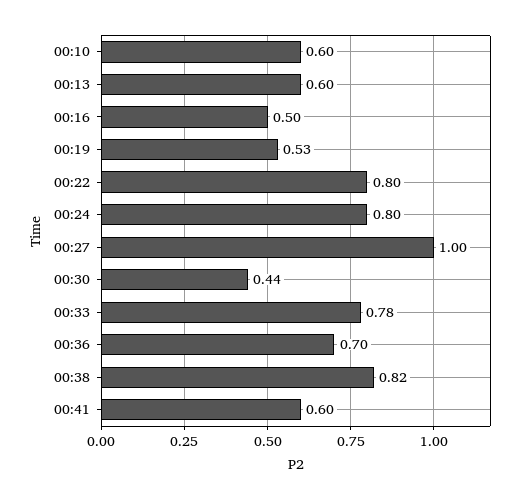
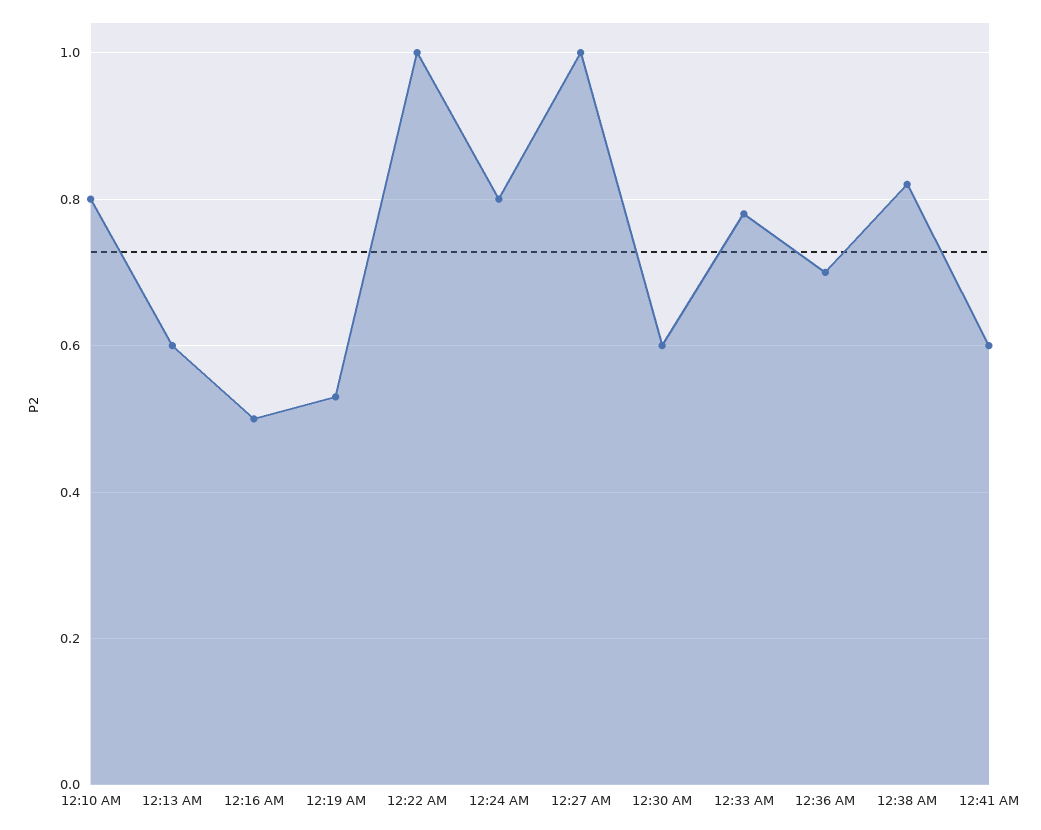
  {
-   "00:10": 0.6,
+   "00:10": 0.8,
    "00:13": 0.6,
    "00:16": 0.5,
    "00:19": 0.53,
-   "00:22": 0.8,
+   "00:22": 1,
    "00:24": 0.8,
    "00:27": 1,
-   "00:30": 0.44,
+   "00:30": 0.6,
    "00:33": 0.78,
    "00:36": 0.7,
    "00:38": 0.82,
    "00:41": 0.6
  }

